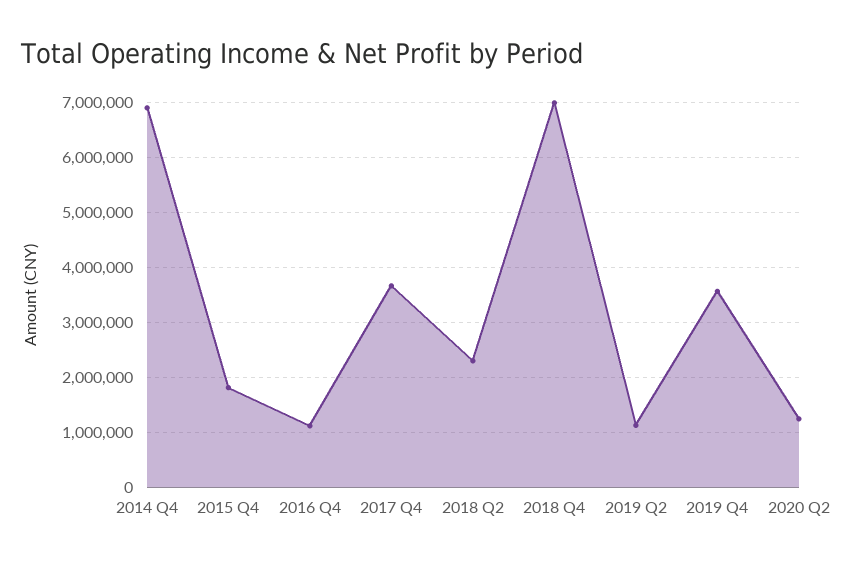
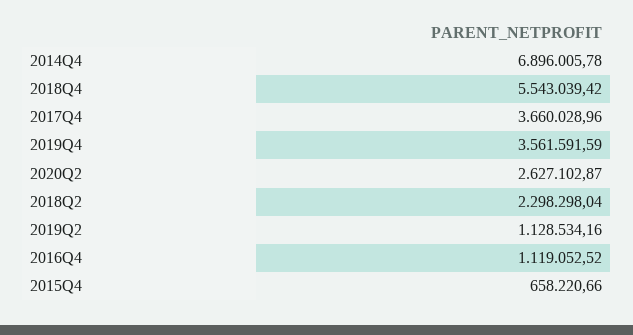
  {
    "2014 Q4": 6896005.78,
-   "2015 Q4": 1800000,
+   "2015 Q4": 658220.66,
    "2016 Q4": 1119052.52,
    "2017 Q4": 3660028.96,
    "2018 Q2": 2298298.04,
-   "2018 Q4": 7000000,
+   "2018 Q4": 5543039.42,
    "2019 Q2": 1128534.16,
    "2019 Q4": 3561591.59,
-   "2020 Q2": 1200000
+   "2020 Q2": 2627102.87
  }

